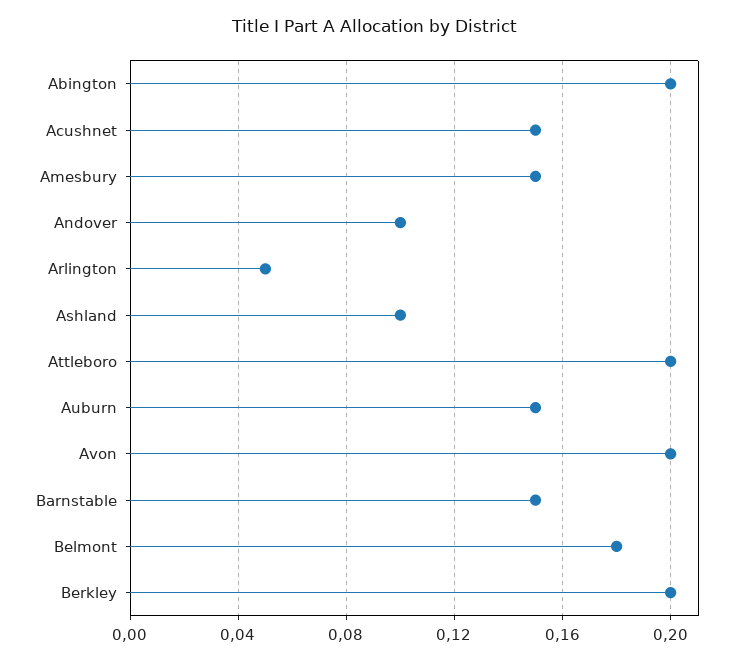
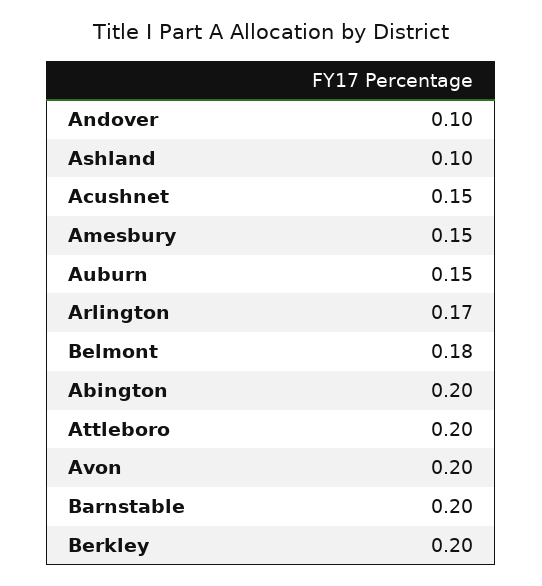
  {
    "Abington": 0.2,
    "Acushnet": 0.15,
    "Amesbury": 0.15,
    "Andover": 0.1,
-   "Arlington": 0.05,
+   "Arlington": 0.17,
    "Ashland": 0.1,
    "Attleboro": 0.2,
    "Auburn": 0.15,
    "Avon": 0.2,
-   "Barnstable": 0.15,
+   "Barnstable": 0.2,
    "Belmont": 0.18,
    "Berkley": 0.2
  }

